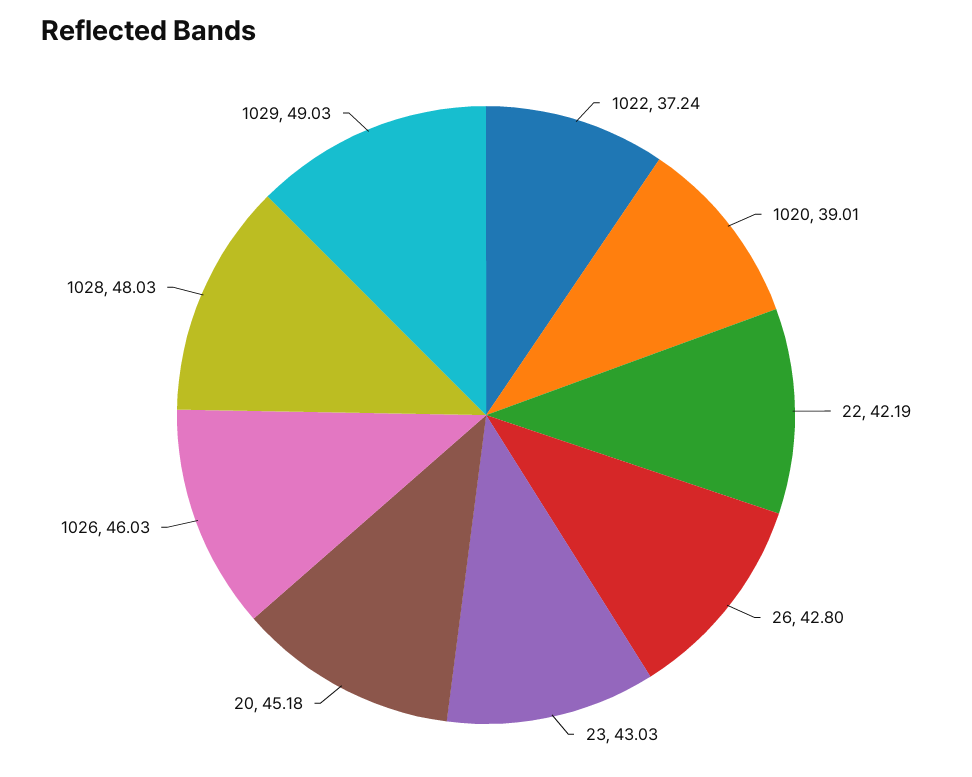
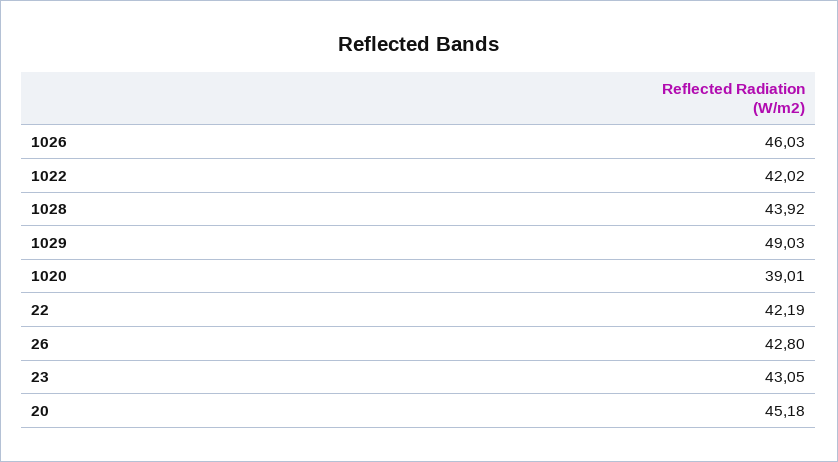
  {
-   "1022": 37.24,
+   "1022": 42.02,
    "1020": 39.01,
    "22": 42.19,
    "26": 42.8,
-   "23": 43.03,
+   "23": 43.05,
    "20": 45.18,
    "1026": 46.03,
-   "1028": 48.03,
+   "1028": 43.92,
    "1029": 49.03
  }

